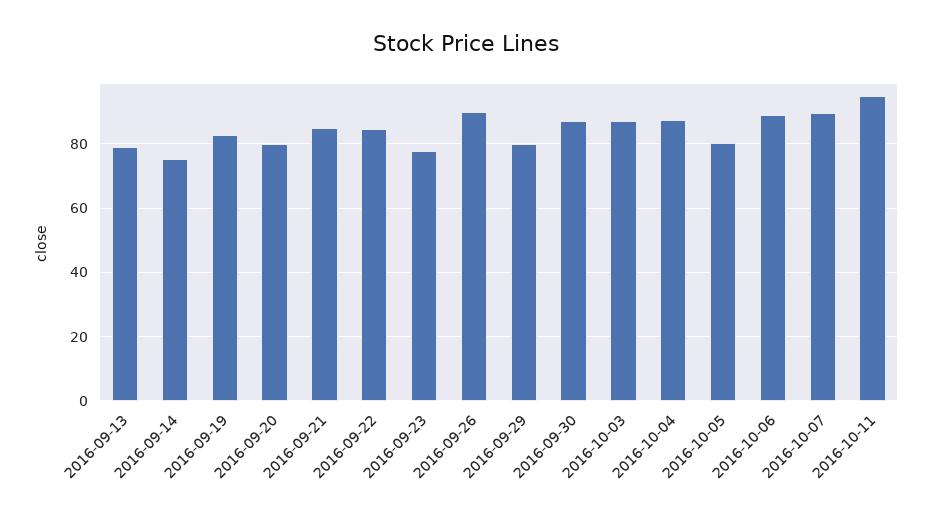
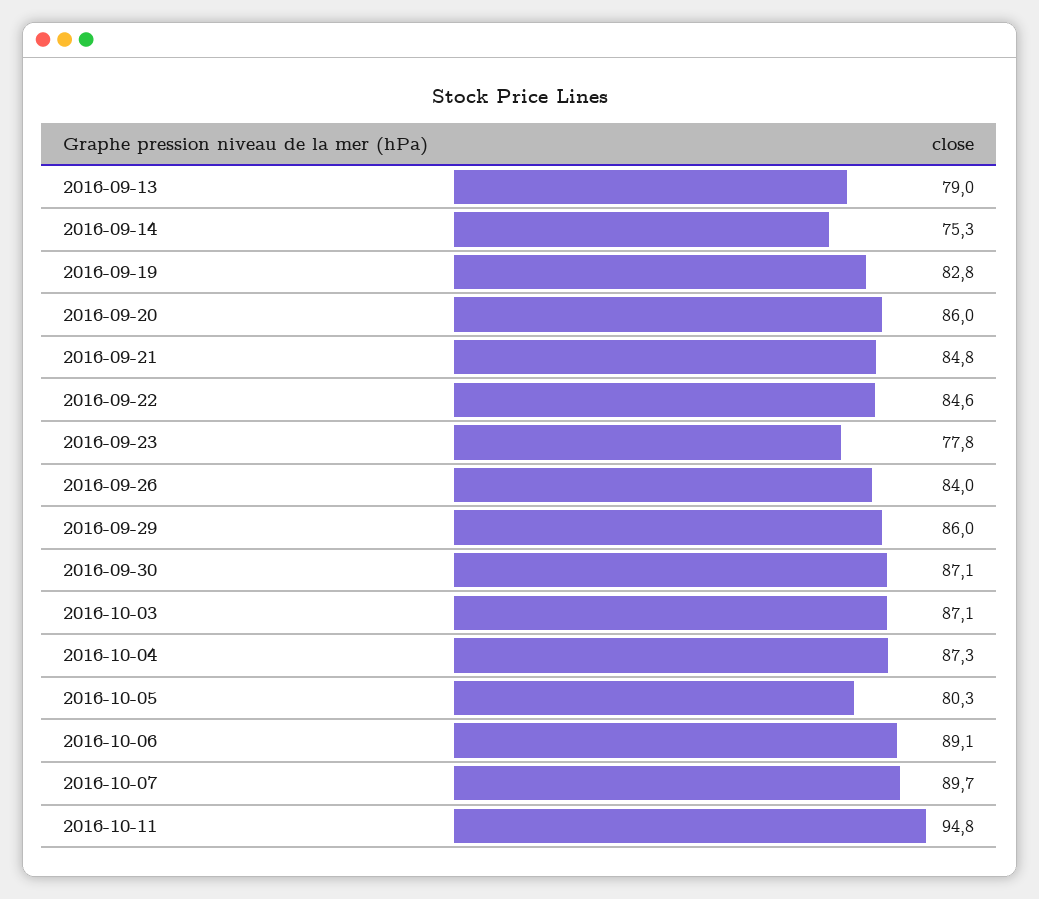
  {
    "2016-09-13": 79,
    "2016-09-14": 75.3,
    "2016-09-19": 82.8,
-   "2016-09-20": 80,
+   "2016-09-20": 86,
    "2016-09-21": 84.8,
    "2016-09-22": 84.6,
    "2016-09-23": 77.8,
-   "2016-09-26": 90,
+   "2016-09-26": 84,
-   "2016-09-29": 80,
+   "2016-09-29": 86,
    "2016-09-30": 87.1,
    "2016-10-03": 87.1,
    "2016-10-04": 87.3,
    "2016-10-05": 80.3,
    "2016-10-06": 89.1,
    "2016-10-07": 89.7,
    "2016-10-11": 94.8
  }

